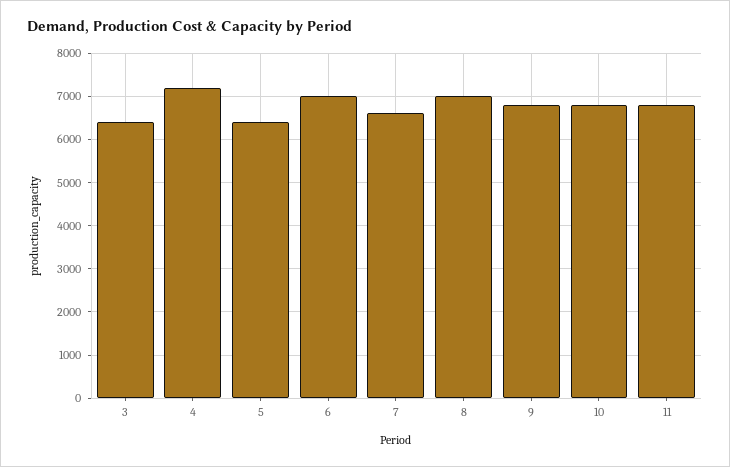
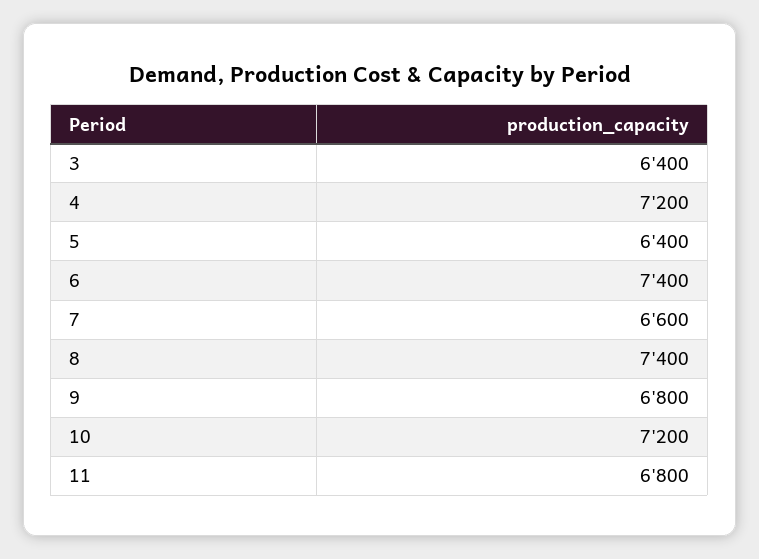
  {
    "3": 6400,
    "4": 7200,
    "5": 6400,
-   "6": 7000,
+   "6": 7400,
    "7": 6600,
-   "8": 7000,
+   "8": 7400,
    "9": 6800,
-   "10": 6800,
+   "10": 7200,
    "11": 6800
  }

